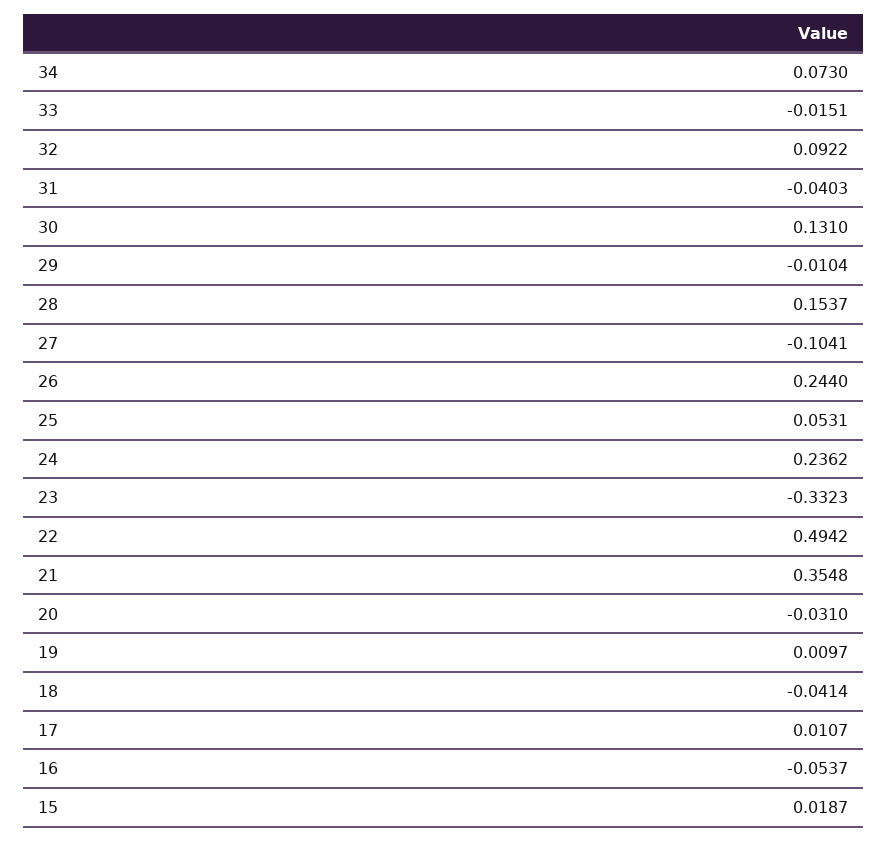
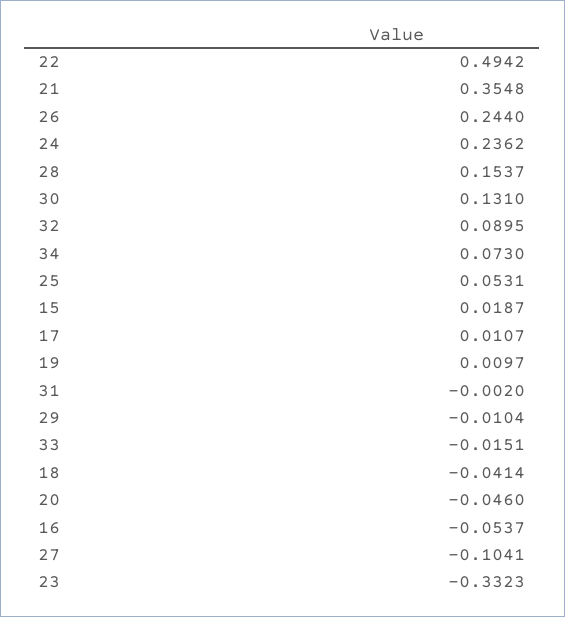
  {
    "34": 0.073,
    "33": -0.0151,
-   "32": 0.0922,
+   "32": 0.0895,
-   "31": -0.0403,
+   "31": -0.002,
    "30": 0.131,
    "29": -0.0104,
    "28": 0.1537,
    "27": -0.1041,
    "26": 0.244,
    "25": 0.0531,
    "24": 0.2362,
    "23": -0.3323,
    "22": 0.4942,
    "21": 0.3548,
-   "20": -0.031,
+   "20": -0.046,
    "19": 0.0097,
    "18": -0.0414,
    "17": 0.0107,
    "16": -0.0537,
    "15": 0.0187
  }

